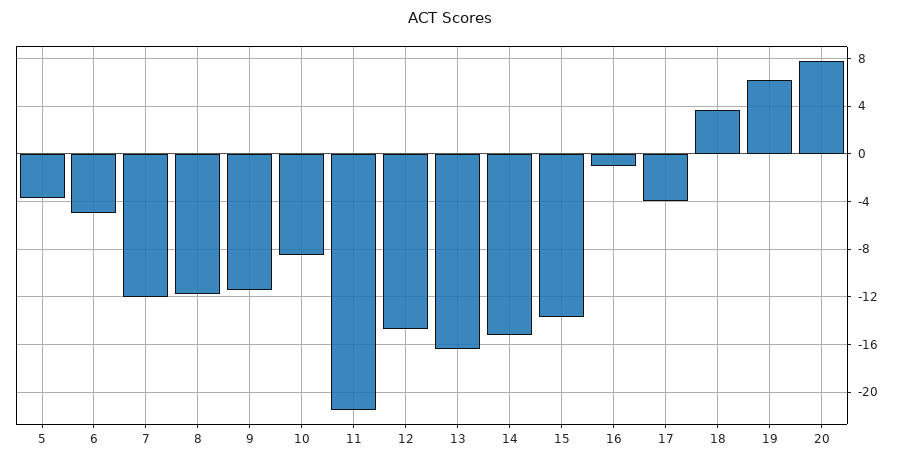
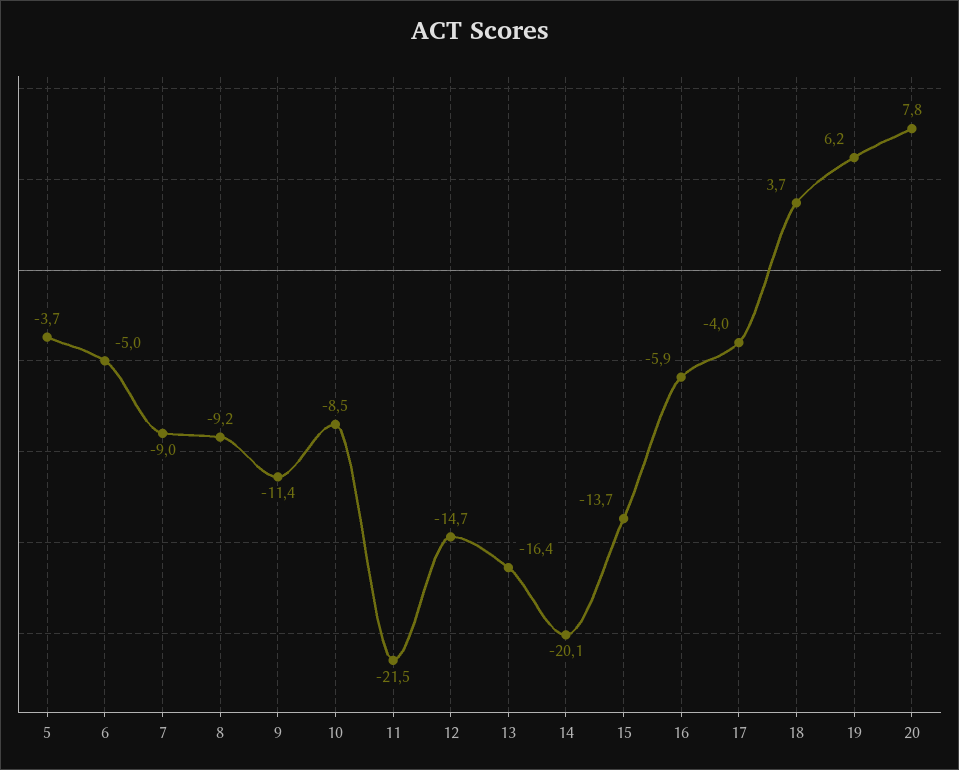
  {
    "5": -3.7,
    "6": -5,
-   "7": -12,
+   "7": -9,
-   "8": -12,
+   "8": -9.2,
    "9": -11.4,
    "10": -8.5,
    "11": -21.5,
    "12": -14.7,
    "13": -16.4,
-   "14": -15,
+   "14": -20.1,
    "15": -13.7,
-   "16": -1,
+   "16": -5.9,
    "17": -4,
    "18": 3.7,
    "19": 6.2,
    "20": 7.8
  }

